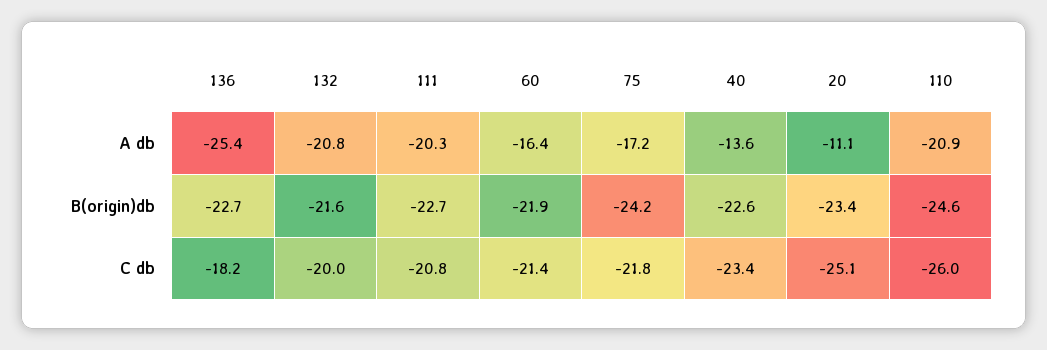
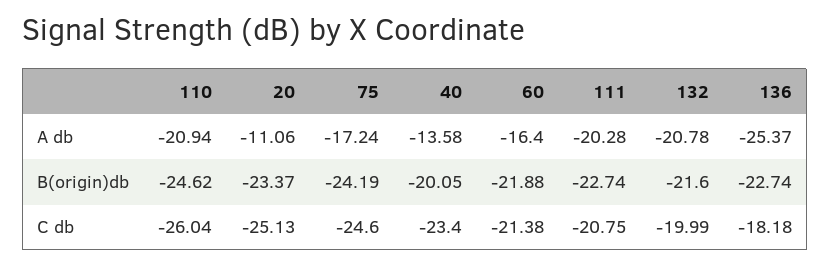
  {
    "136": {
      "A db": -25.37,
      "B(origin)db": -22.74,
      "C db": -18.18
    },
    "132": {
      "A db": -20.78,
      "B(origin)db": -21.6,
      "C db": -19.99
    },
    "111": {
      "A db": -20.28,
      "B(origin)db": -22.74,
      "C db": -20.75
    },
    "60": {
      "A db": -16.4,
      "B(origin)db": -21.88,
      "C db": -21.38
    },
    "75": {
      "A db": -17.24,
      "B(origin)db": -24.19,
-     "C db": -21.8
+     "C db": -24.6
    },
    "40": {
      "A db": -13.58,
-     "B(origin)db": -22.6,
+     "B(origin)db": -20.05,
      "C db": -23.4
    },
    "20": {
      "A db": -11.06,
      "B(origin)db": -23.37,
      "C db": -25.13
    },
    "110": {
      "A db": -20.94,
      "B(origin)db": -24.62,
      "C db": -26.04
    }
  }

